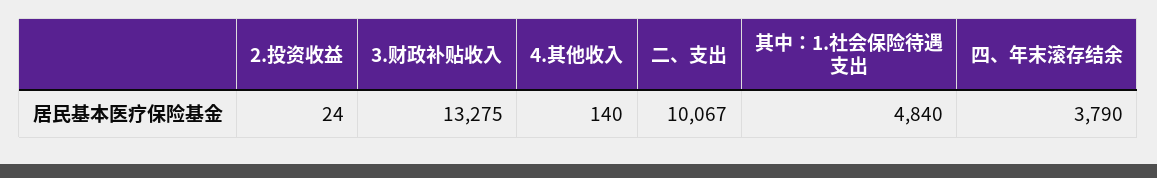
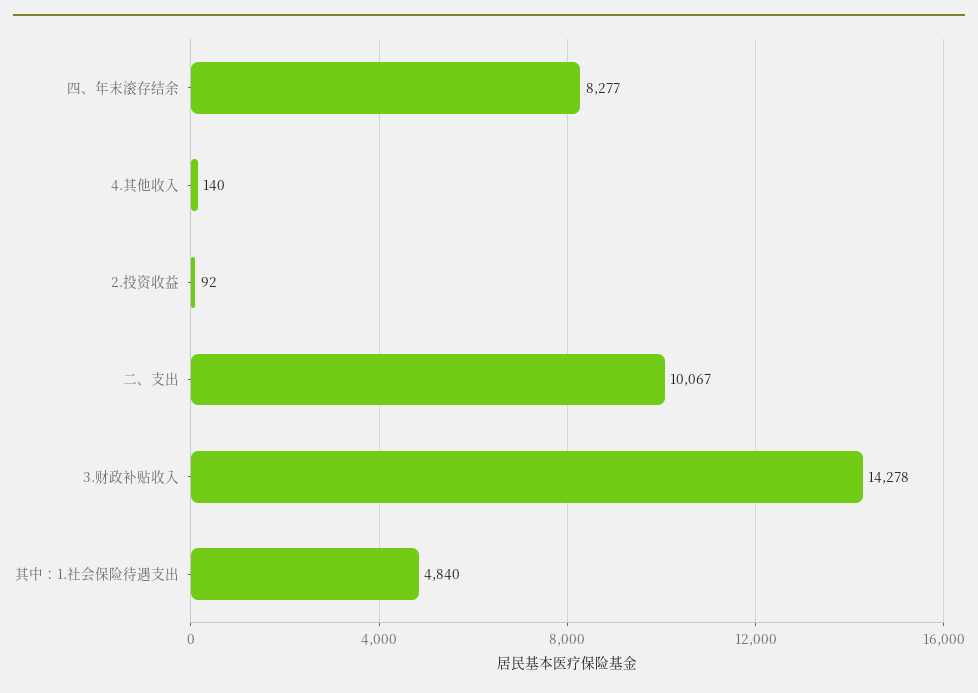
  {
-   "2.投资收益": 24,
+   "2.投资收益": 92,
-   "3.财政补贴收入": 13275,
+   "3.财政补贴收入": 14278,
    "4.其他收入": 140,
    "二、支出": 10067,
    "其中：1.社会保险待遇支出": 4840,
-   "四、年末滚存结余": 3790
+   "四、年末滚存结余": 8277
  }

